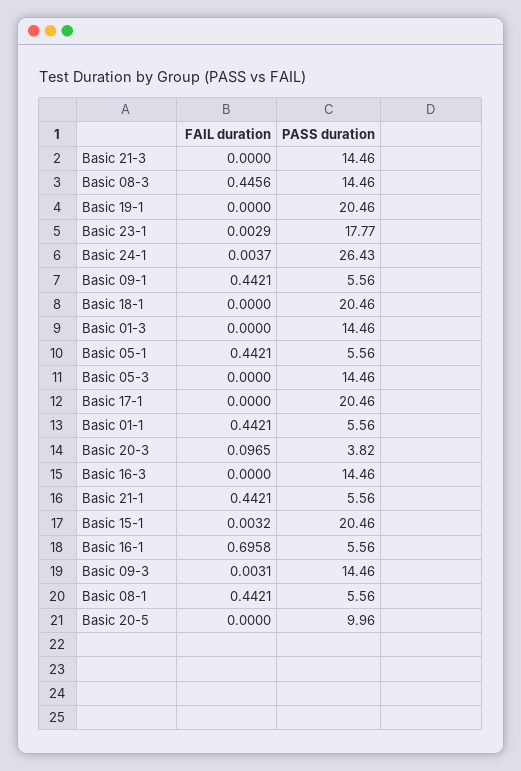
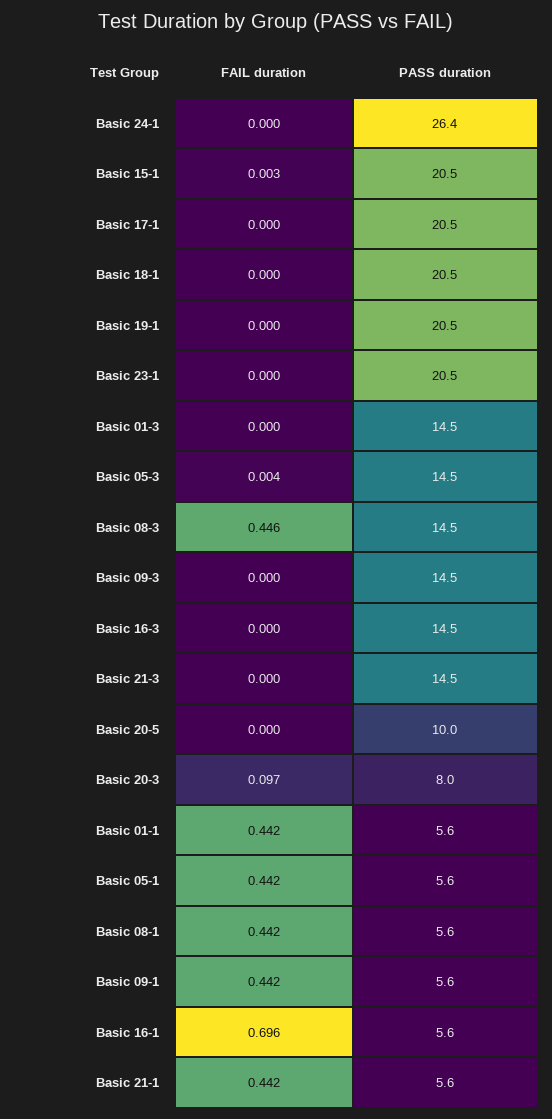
  {
    "FAIL duration": {
      "Basic 21-3": 0,
      "Basic 08-3": 0.4456,
      "Basic 19-1": 0,
-     "Basic 23-1": 0.0029,
+     "Basic 23-1": 0,
-     "Basic 24-1": 0.0037,
+     "Basic 24-1": 0,
      "Basic 09-1": 0.4421,
      "Basic 18-1": 0,
      "Basic 01-3": 0,
      "Basic 05-1": 0.4421,
-     "Basic 05-3": 0,
+     "Basic 05-3": 0.004,
      "Basic 17-1": 0,
      "Basic 01-1": 0.4421,
      "Basic 20-3": 0.0965,
      "Basic 16-3": 0,
      "Basic 21-1": 0.4421,
      "Basic 15-1": 0.0032,
      "Basic 16-1": 0.6958,
-     "Basic 09-3": 0.0031,
+     "Basic 09-3": 0,
      "Basic 08-1": 0.4421,
      "Basic 20-5": 0
    },
    "PASS duration": {
      "Basic 21-3": 14.46,
      "Basic 08-3": 14.46,
      "Basic 19-1": 20.46,
-     "Basic 23-1": 17.77,
+     "Basic 23-1": 20.5,
      "Basic 24-1": 26.43,
      "Basic 09-1": 5.56,
      "Basic 18-1": 20.46,
      "Basic 01-3": 14.46,
      "Basic 05-1": 5.56,
      "Basic 05-3": 14.46,
      "Basic 17-1": 20.46,
      "Basic 01-1": 5.56,
-     "Basic 20-3": 3.82,
+     "Basic 20-3": 8,
      "Basic 16-3": 14.46,
      "Basic 21-1": 5.56,
      "Basic 15-1": 20.46,
      "Basic 16-1": 5.56,
      "Basic 09-3": 14.46,
      "Basic 08-1": 5.56,
      "Basic 20-5": 9.96
    }
  }

